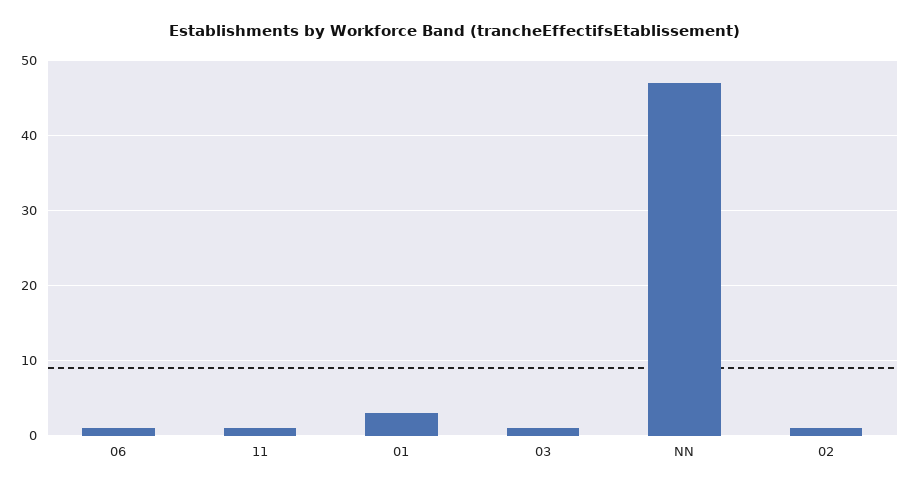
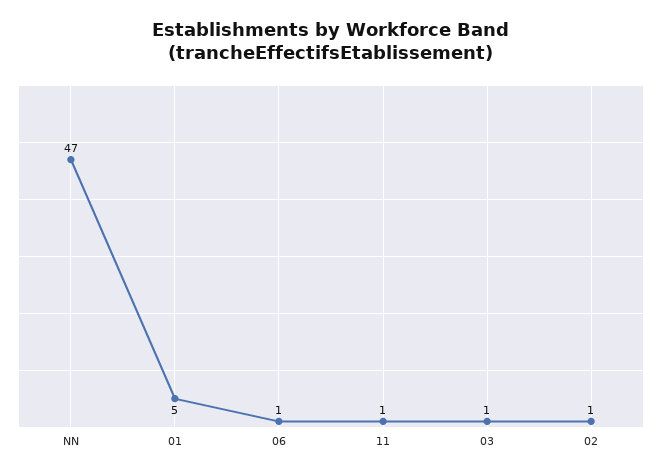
  {
    "06": 1,
    "11": 1,
-   "01": 3,
+   "01": 5,
    "03": 1,
    "NN": 47,
    "02": 1
  }

